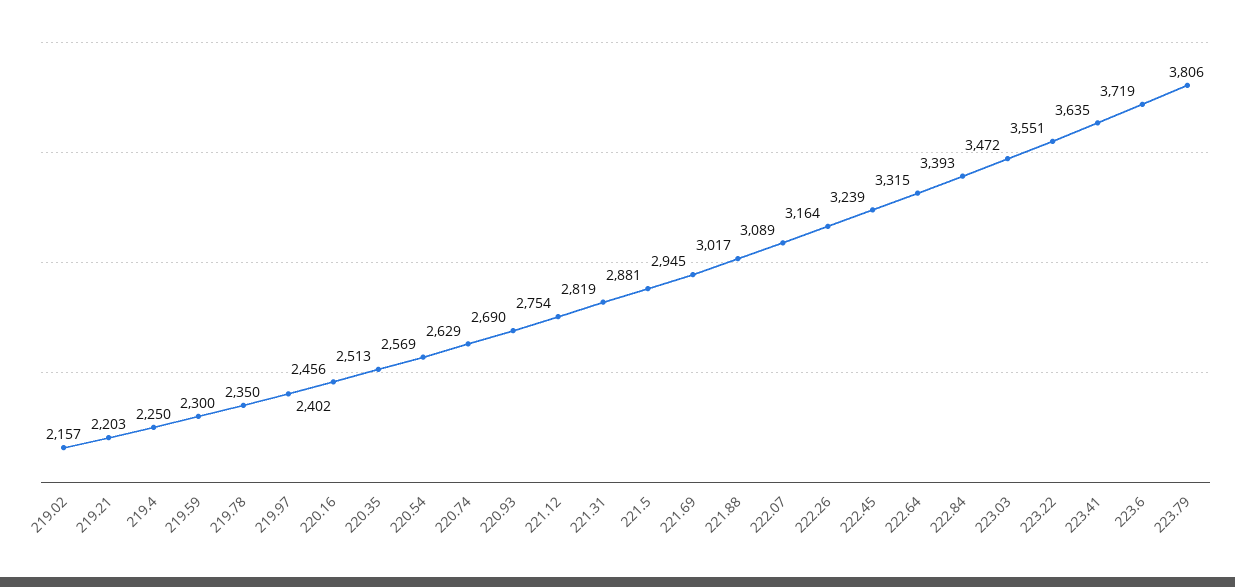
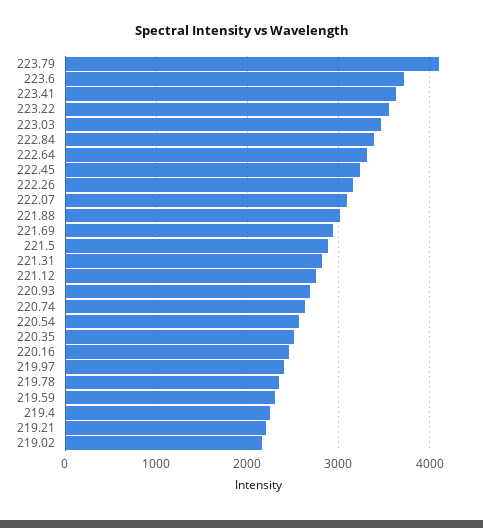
  {
    "219.02": 2157,
    "219.21": 2203,
    "219.4": 2250,
    "219.59": 2300,
    "219.78": 2350,
    "219.97": 2402,
    "220.16": 2456,
    "220.35": 2513,
    "220.54": 2569,
    "220.74": 2629,
    "220.93": 2690,
    "221.12": 2754,
    "221.31": 2819,
    "221.5": 2881,
    "221.69": 2945,
    "221.88": 3017,
    "222.07": 3089,
    "222.26": 3164,
    "222.45": 3239,
    "222.64": 3315,
    "222.84": 3393,
    "223.03": 3472,
    "223.22": 3551,
    "223.41": 3635,
    "223.6": 3719,
-   "223.79": 3806
+   "223.79": 4100
  }

